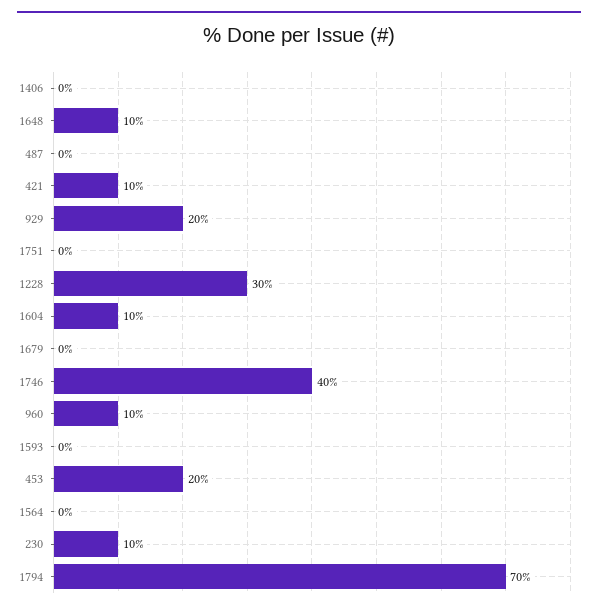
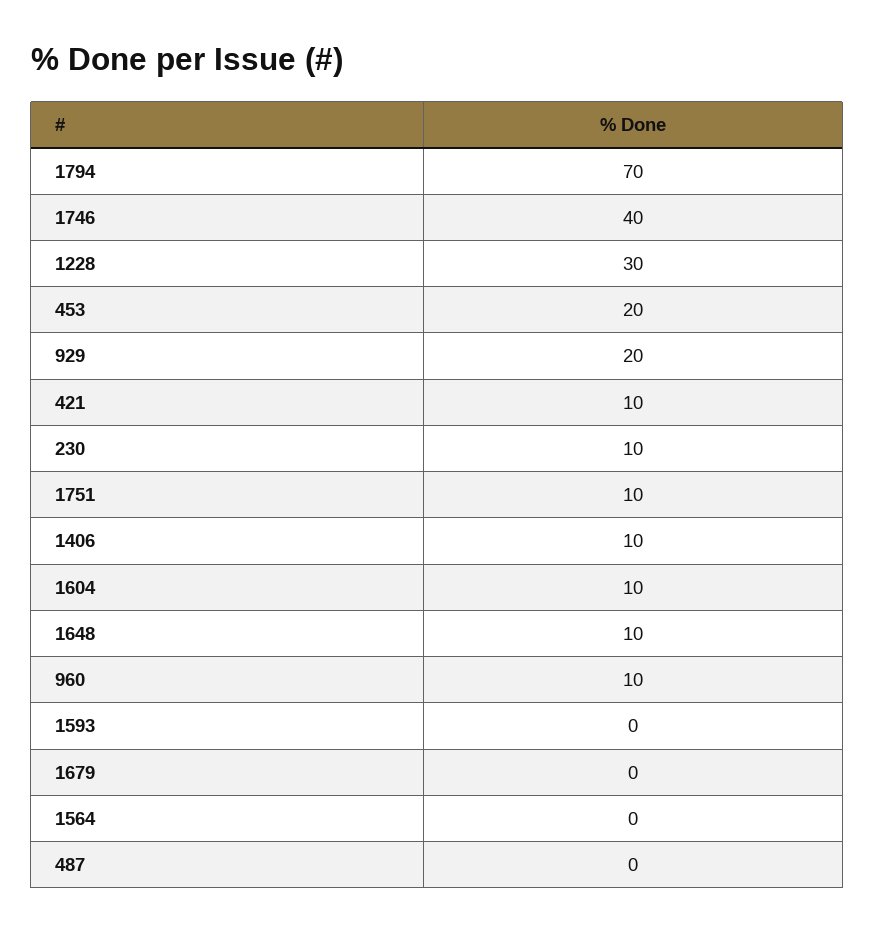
  {
-   "1406": 0,
+   "1406": 10,
    "1648": 10,
    "487": 0,
    "421": 10,
    "929": 20,
-   "1751": 0,
+   "1751": 10,
    "1228": 30,
    "1604": 10,
    "1679": 0,
    "1746": 40,
    "960": 10,
    "1593": 0,
    "453": 20,
    "1564": 0,
    "230": 10,
    "1794": 70
  }

